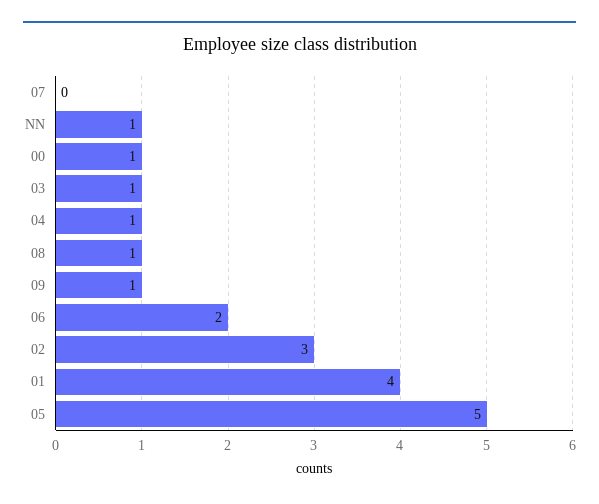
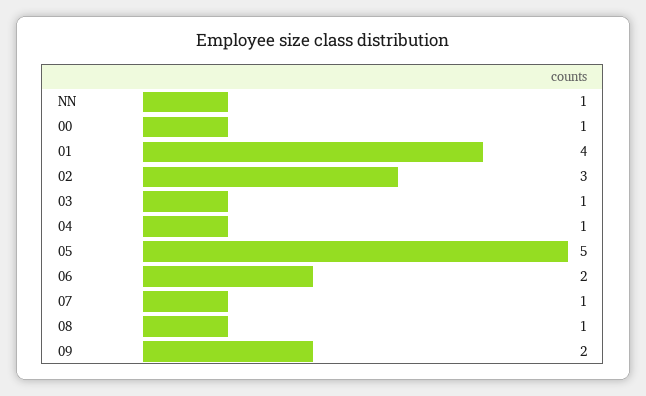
  {
-   "07": 0,
+   "07": 1,
    "NN": 1,
    "00": 1,
    "03": 1,
    "04": 1,
    "08": 1,
-   "09": 1,
+   "09": 2,
    "06": 2,
    "02": 3,
    "01": 4,
    "05": 5
  }

